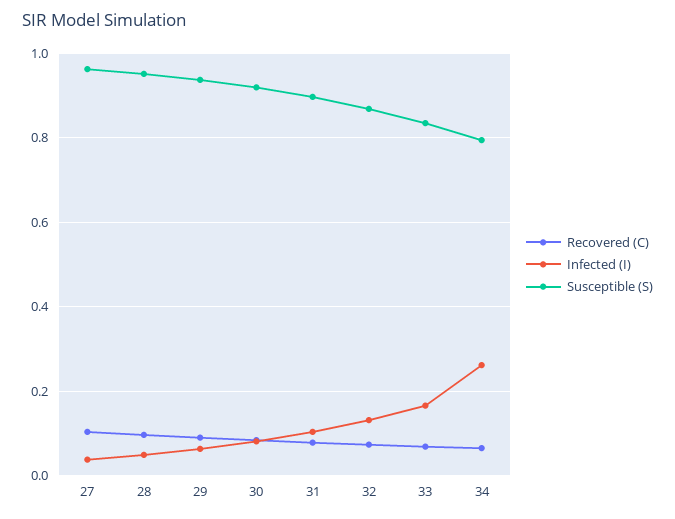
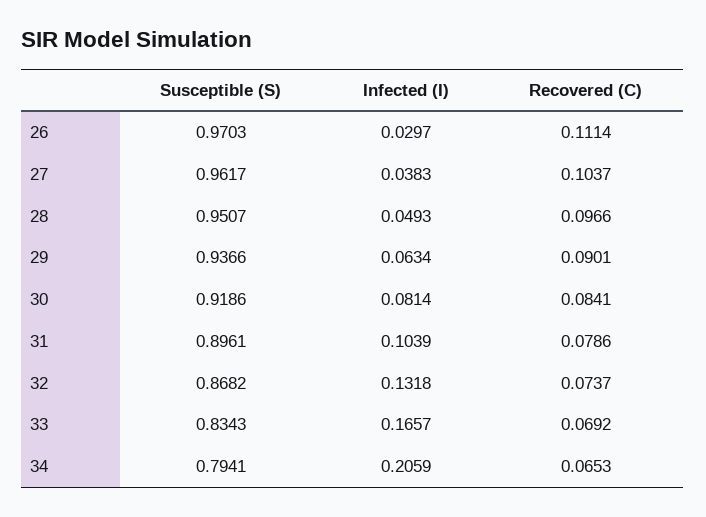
  {
    "Recovered (C)": {
      "27": 0.1037,
      "28": 0.0966,
      "29": 0.0901,
      "30": 0.0841,
      "31": 0.0786,
      "32": 0.0737,
      "33": 0.0692,
-     "34": 0.0653
+     "34": 0.0653,
+     "26": 0.1114
    },
    "Infected (I)": {
      "27": 0.0383,
      "28": 0.0493,
      "29": 0.0634,
      "30": 0.0814,
      "31": 0.1039,
      "32": 0.1318,
      "33": 0.1657,
-     "34": 0.26
+     "34": 0.2059,
+     "26": 0.0297
    },
    "Susceptible (S)": {
      "27": 0.9617,
      "28": 0.9507,
      "29": 0.9366,
      "30": 0.9186,
      "31": 0.8961,
      "32": 0.8682,
      "33": 0.8343,
-     "34": 0.7941
+     "34": 0.7941,
+     "26": 0.9703
    }
  }

